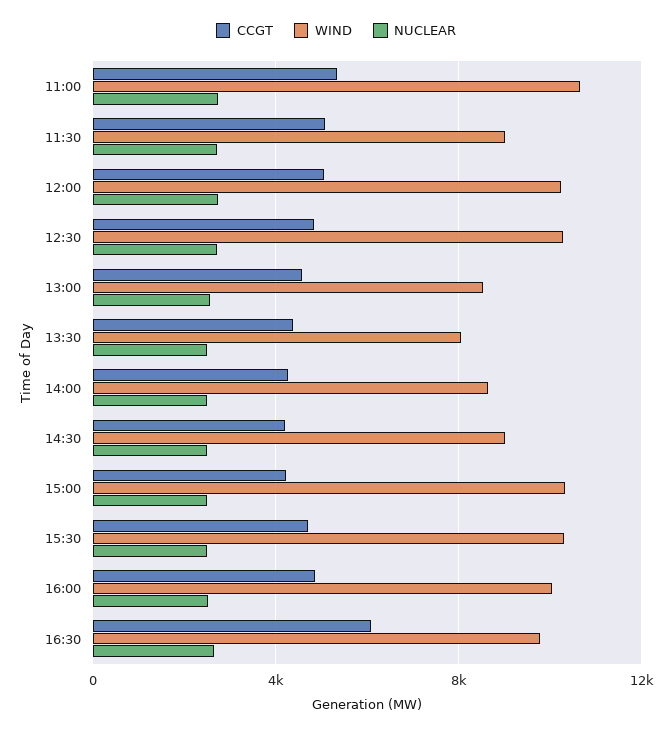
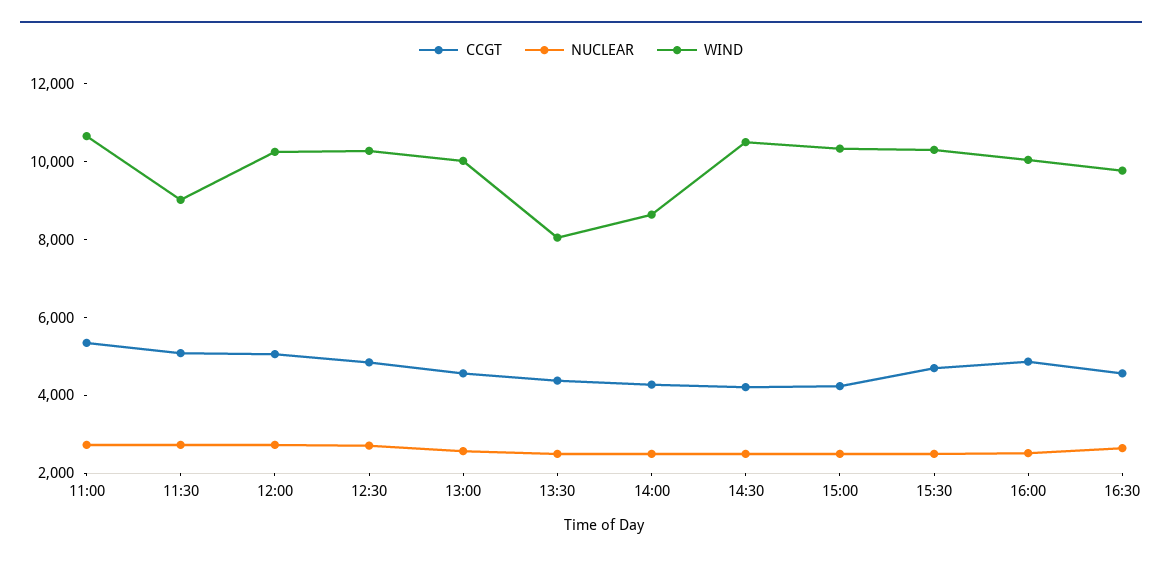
  {
    "CCGT": {
      "11:00": 5500,
      "11:30": 5000,
      "12:00": 5000,
      "12:30": 5000,
      "13:00": 4500,
      "13:30": 4500,
      "14:00": 4500,
      "14:30": 4000,
      "15:00": 4000,
      "15:30": 4500,
      "16:00": 5000,
-     "16:30": 6000
+     "16:30": 4500
    },
    "WIND": {
      "11:00": 10500,
      "11:30": 9000,
      "12:00": 10000,
      "12:30": 10500,
-     "13:00": 8500,
+     "13:00": 10000,
      "13:30": 8000,
      "14:00": 8500,
-     "14:30": 9000,
+     "14:30": 10500,
      "15:00": 10500,
      "15:30": 10500,
      "16:00": 10000,
      "16:30": 10000
    },
    "NUCLEAR": {
      "11:00": 2500,
      "11:30": 2500,
      "12:00": 2500,
      "12:30": 2500,
      "13:00": 2500,
      "13:30": 2500,
      "14:00": 2500,
      "14:30": 2500,
      "15:00": 2500,
      "15:30": 2500,
      "16:00": 2500,
      "16:30": 2500
    }
  }

